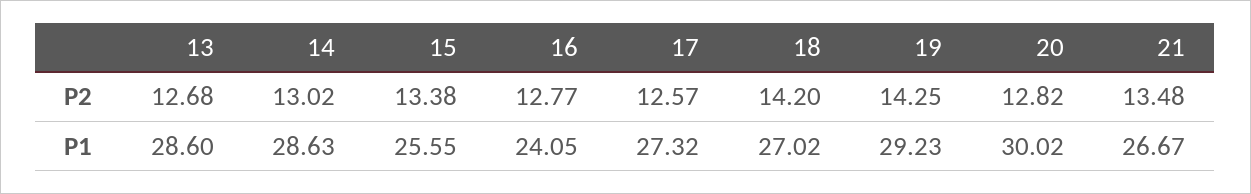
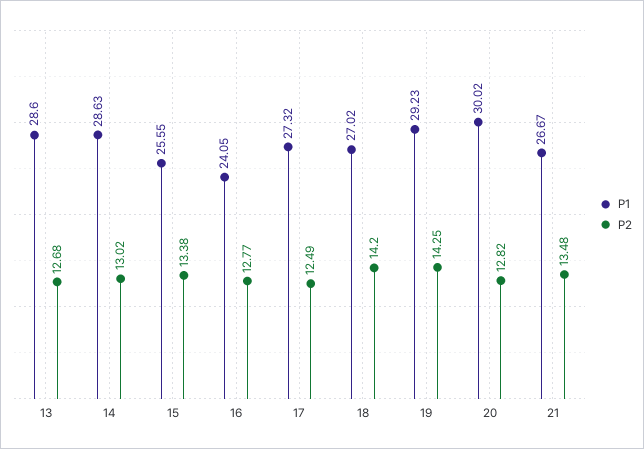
  {
    "P2": {
      "13": 12.68,
      "14": 13.02,
      "15": 13.38,
      "16": 12.77,
-     "17": 12.57,
+     "17": 12.49,
      "18": 14.2,
      "19": 14.25,
      "20": 12.82,
      "21": 13.48
    },
    "P1": {
      "13": 28.6,
      "14": 28.63,
      "15": 25.55,
      "16": 24.05,
      "17": 27.32,
      "18": 27.02,
      "19": 29.23,
      "20": 30.02,
      "21": 26.67
    }
  }

